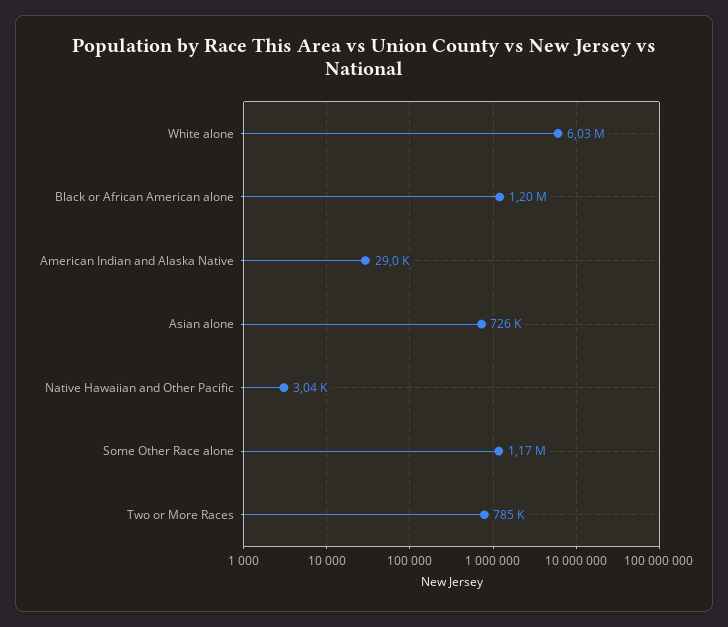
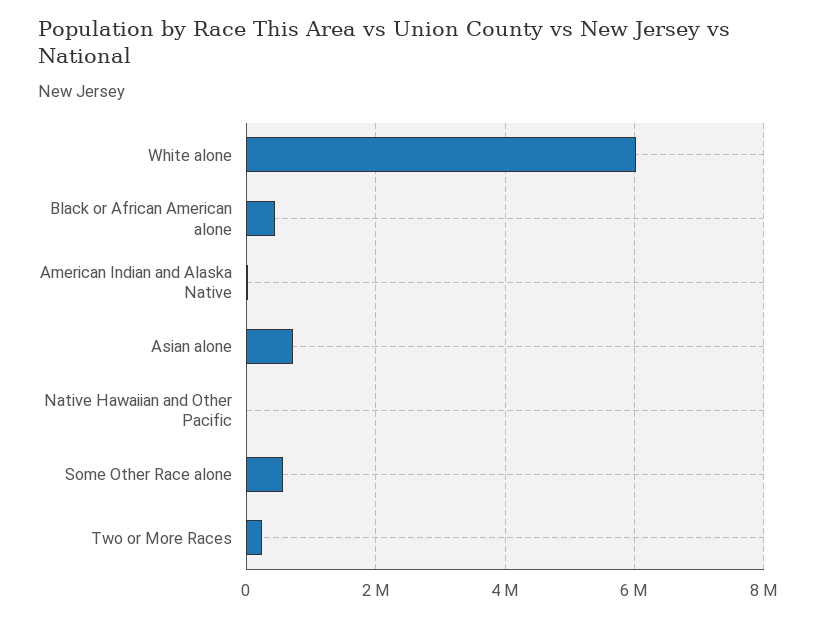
  {
    "White alone": 6030000,
-   "Black or African American alone": 1200000,
+   "Black or African American alone": 400000,
    "American Indian and Alaska Native": 29000,
    "Asian alone": 726000,
    "Native Hawaiian and Other Pacific": 3040,
-   "Some Other Race alone": 1170000,
+   "Some Other Race alone": 600000,
-   "Two or More Races": 785000
+   "Two or More Races": 200000
  }

